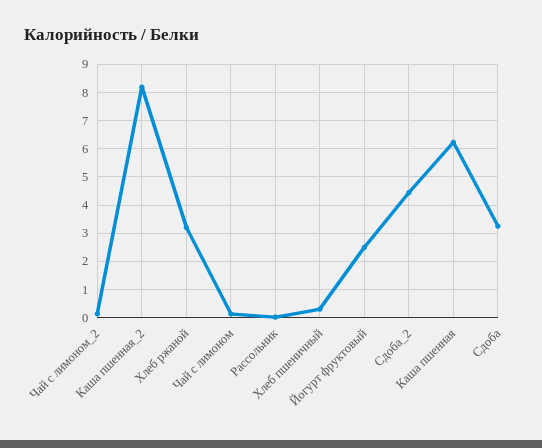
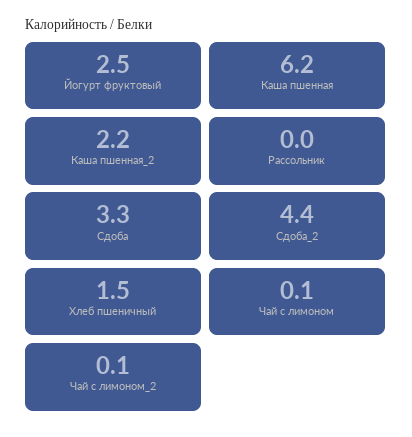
  {
    "Чай с лимоном_2": 0.1,
-   "Каша пшенная_2": 8.25,
+   "Каша пшенная_2": 2.2,
-   "Хлеб ржаной": 3.25,
    "Чай с лимоном": 0.1,
    "Рассольник": 0,
-   "Хлеб пшеничный": 0.25,
+   "Хлеб пшеничный": 1.5,
    "Йогурт фруктовый": 2.5,
    "Сдоба_2": 4.4,
    "Каша пшенная": 6.2,
    "Сдоба": 3.3
  }

